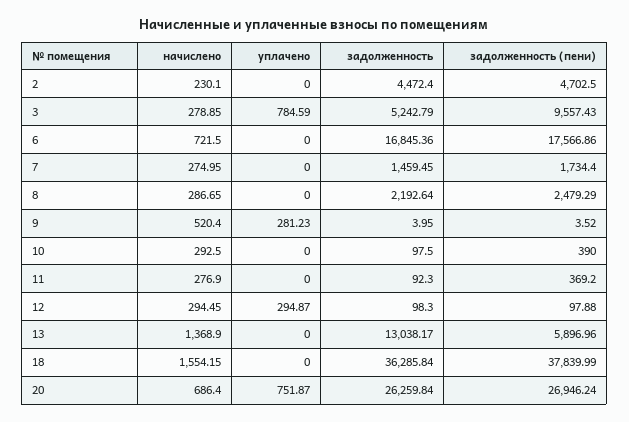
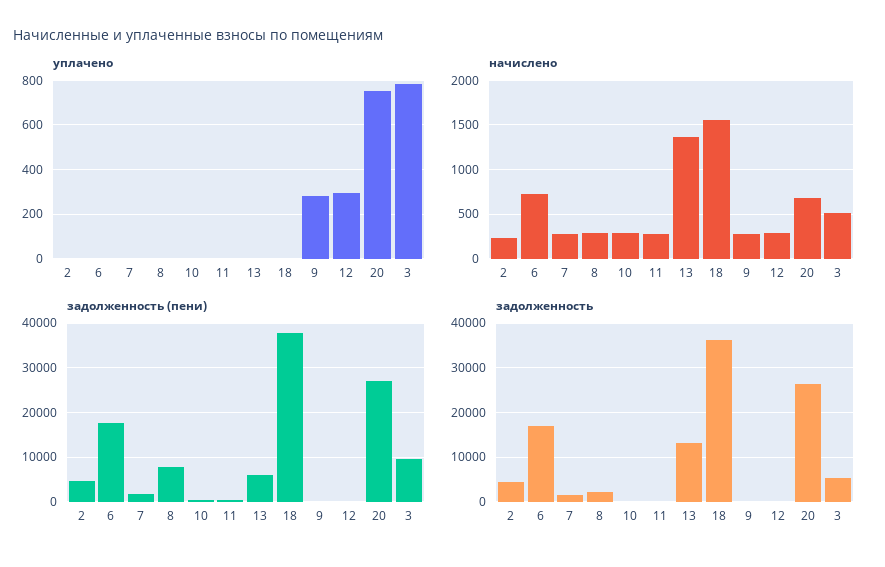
  {
    "начислено": {
      "2": 230.1,
-     "3": 278.85,
+     "3": 500,
      "6": 721.5,
      "7": 274.95,
      "8": 286.65,
-     "9": 520.4,
+     "9": 300,
      "10": 292.5,
      "11": 276.9,
      "12": 294.45,
      "13": 1368.9,
      "18": 1554.15,
      "20": 686.4
    },
    "уплачено": {
      "2": 0,
      "3": 784.59,
      "6": 0,
      "7": 0,
      "8": 0,
      "9": 281.23,
      "10": 0,
      "11": 0,
      "12": 294.87,
      "13": 0,
      "18": 0,
      "20": 751.87
    },
    "задолженность": {
      "2": 4472.4,
      "3": 5242.79,
      "6": 16845.36,
      "7": 1459.45,
      "8": 2192.64,
      "9": 3.95,
      "10": 97.5,
      "11": 92.3,
      "12": 98.3,
      "13": 13038.17,
      "18": 36285.84,
      "20": 26259.84
    },
    "задолженность (пени)": {
      "2": 4702.5,
      "3": 9557.43,
      "6": 17566.86,
      "7": 1734.4,
-     "8": 2479.29,
+     "8": 8000,
      "9": 3.52,
      "10": 390,
      "11": 369.2,
      "12": 97.88,
      "13": 5896.96,
      "18": 37839.99,
      "20": 26946.24
    }
  }

